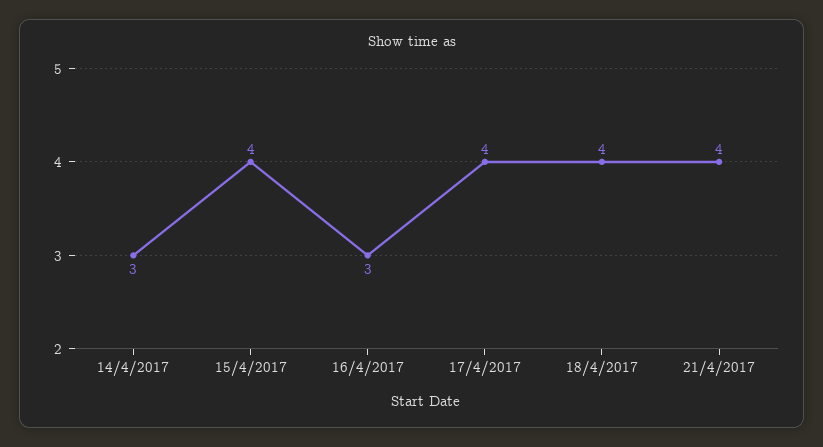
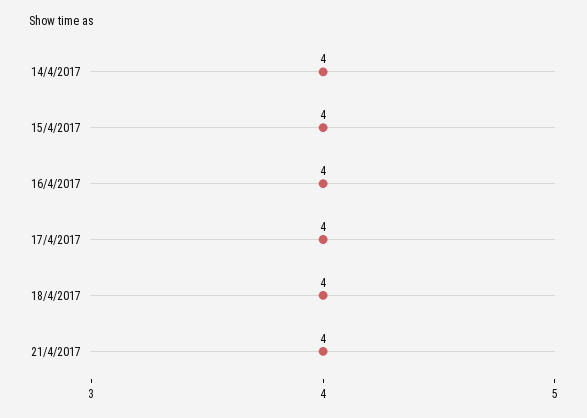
  {
-   "14/4/2017": 3,
+   "14/4/2017": 4,
    "15/4/2017": 4,
-   "16/4/2017": 3,
+   "16/4/2017": 4,
    "17/4/2017": 4,
    "18/4/2017": 4,
    "21/4/2017": 4
  }

